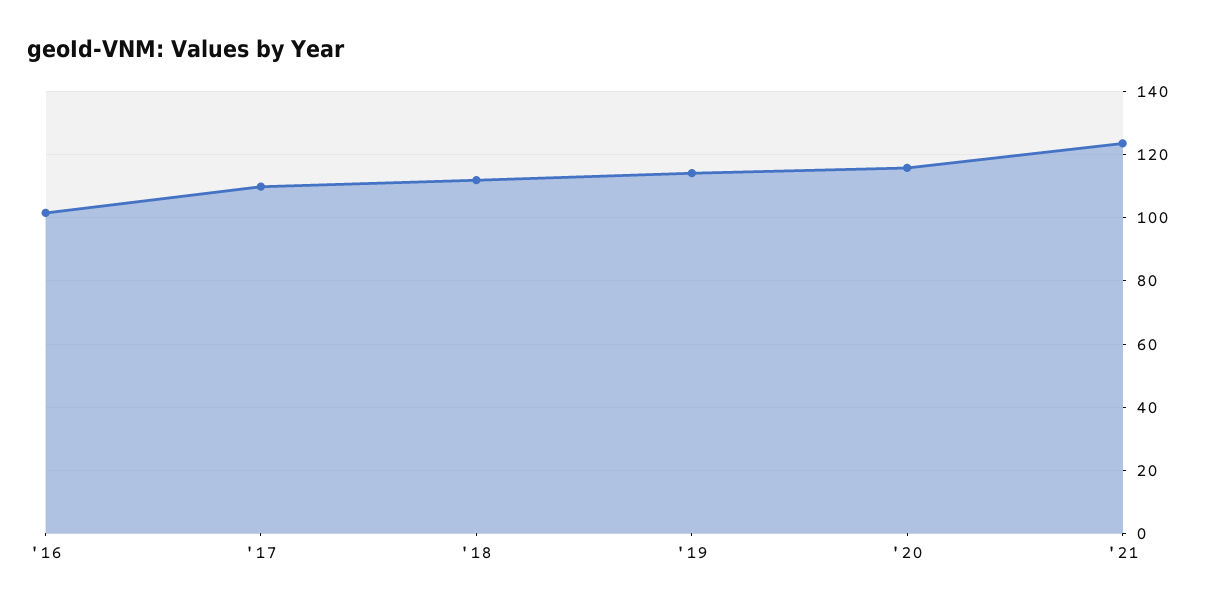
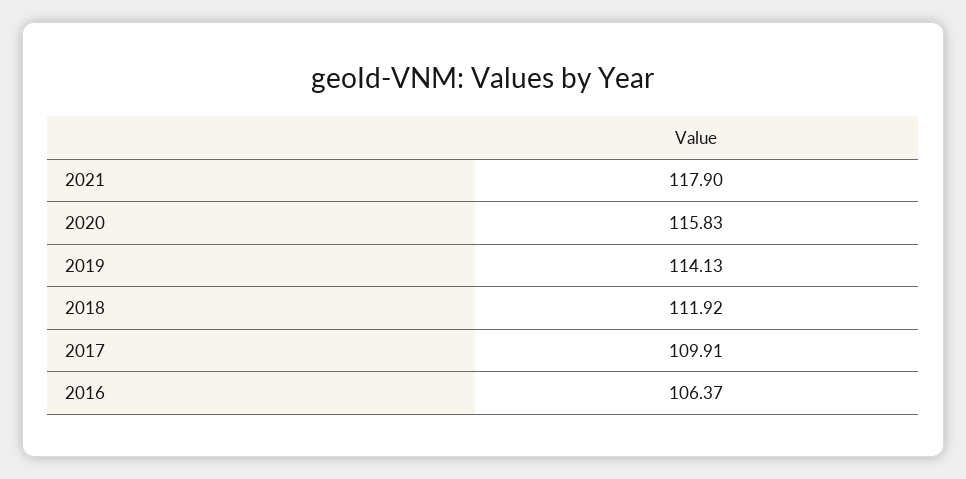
  {
-   "'16": 102,
+   "'16": 106.37,
    "'17": 109.91,
    "'18": 111.92,
    "'19": 114.13,
    "'20": 115.83,
-   "'21": 124
+   "'21": 117.9
  }

